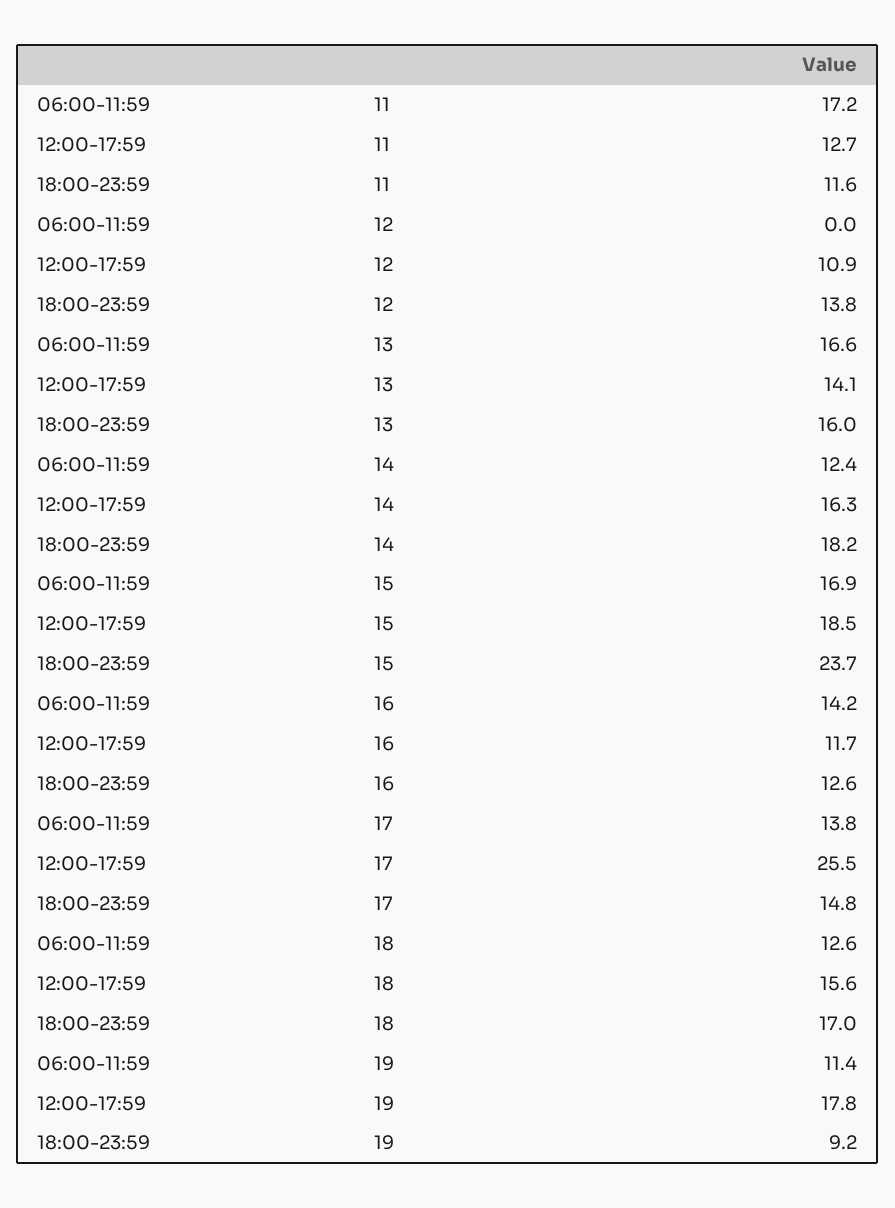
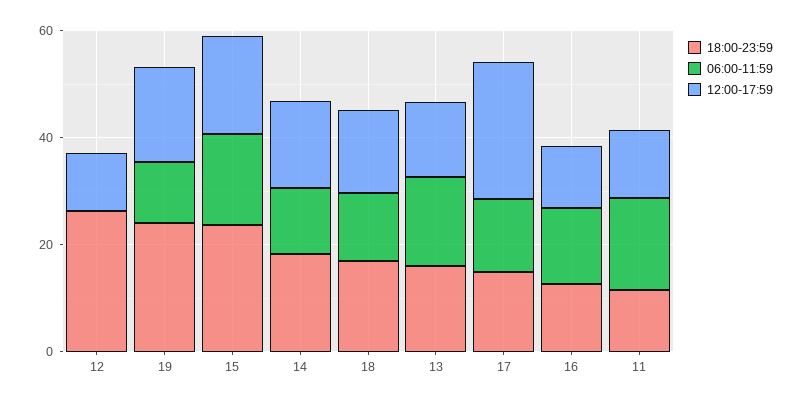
  {
    "06:00-11:59": {
      "11": 17.2,
      "12": 0,
      "13": 16.6,
      "14": 12.4,
      "15": 16.9,
      "16": 14.2,
      "17": 13.8,
      "18": 12.6,
      "19": 11.4
    },
    "12:00-17:59": {
      "11": 12.7,
      "12": 10.9,
      "13": 14.1,
      "14": 16.3,
      "15": 18.5,
      "16": 11.7,
      "17": 25.5,
      "18": 15.6,
      "19": 17.8
    },
    "18:00-23:59": {
      "11": 11.6,
-     "12": 13.8,
+     "12": 25,
      "13": 16,
      "14": 18.2,
      "15": 23.7,
      "16": 12.6,
      "17": 14.8,
      "18": 17,
-     "19": 9.2
+     "19": 25
    }
  }

